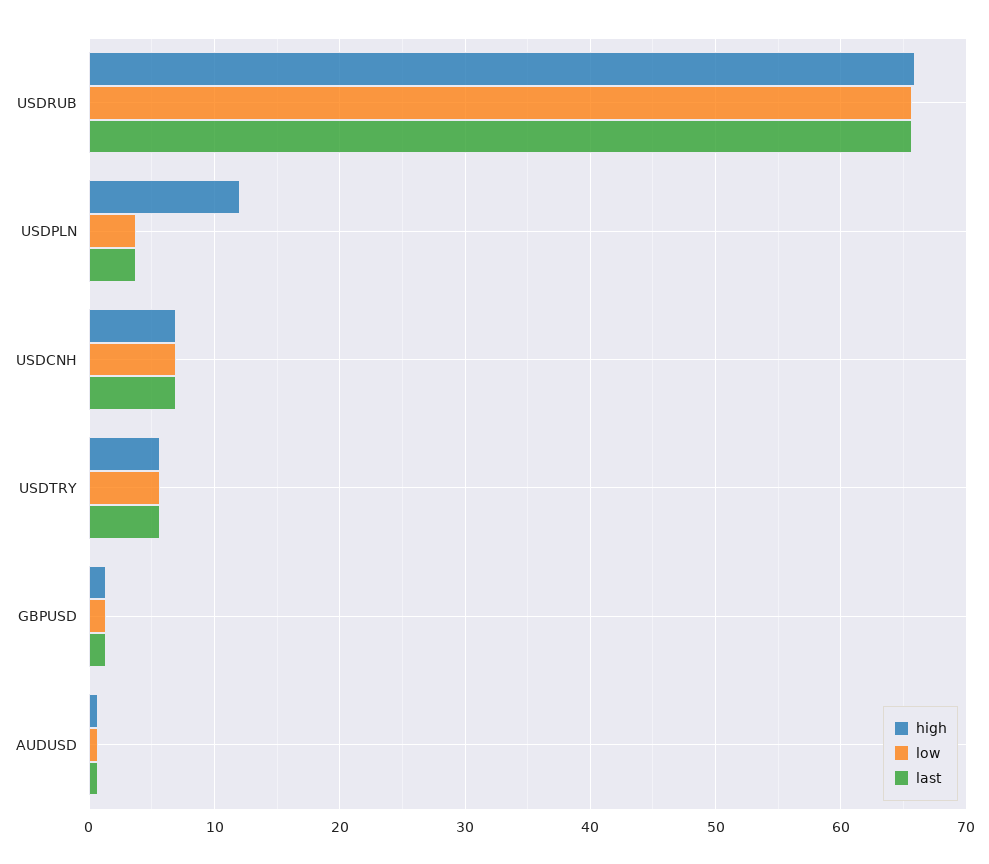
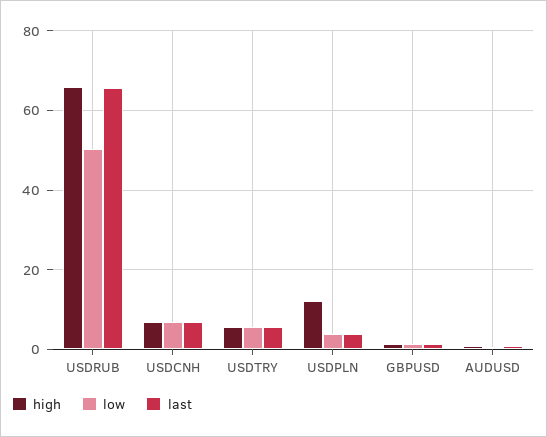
  {
    "high": {
      "USDRUB": 66,
      "USDPLN": 12,
      "USDCNH": 7,
      "USDTRY": 6,
      "GBPUSD": 1,
      "AUDUSD": 1
    },
    "low": {
-     "USDRUB": 66,
+     "USDRUB": 50,
      "USDPLN": 4,
      "USDCNH": 7,
      "USDTRY": 6,
      "GBPUSD": 1,
      "AUDUSD": 1
    },
    "last": {
      "USDRUB": 66,
      "USDPLN": 4,
      "USDCNH": 7,
      "USDTRY": 6,
      "GBPUSD": 1,
      "AUDUSD": 1
    }
  }

